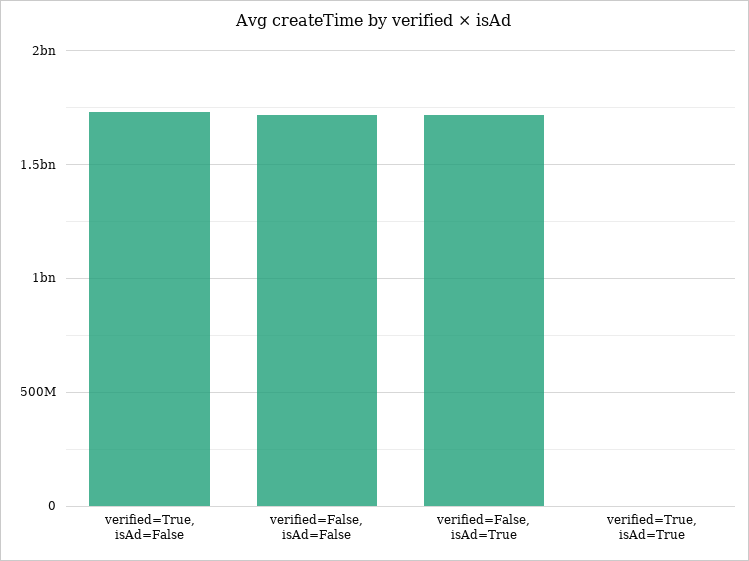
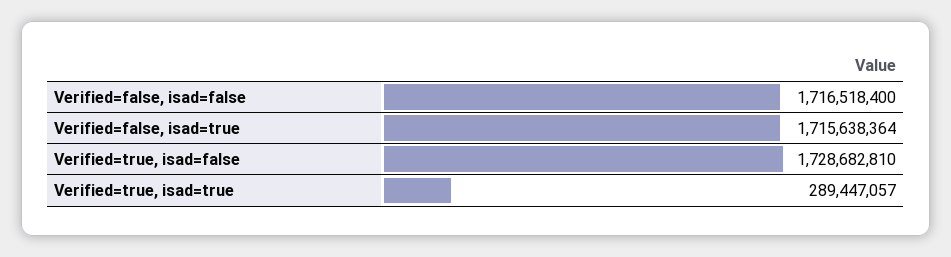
  {
    "verified=True, isAd=False": 1728682810,
    "verified=False, isAd=False": 1716518400,
    "verified=False, isAd=True": 1715638364,
-   "verified=True, isAd=True": 0
+   "verified=True, isAd=True": 289447057
  }

